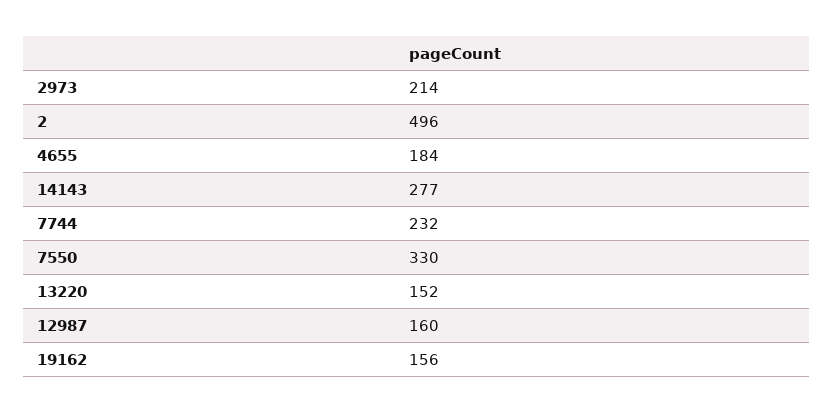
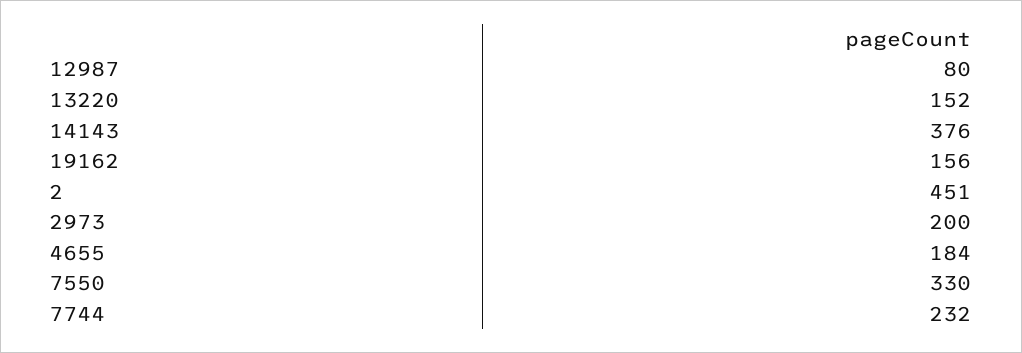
  {
-   "2973": 214,
+   "2973": 200,
-   "2": 496,
+   "2": 451,
    "4655": 184,
-   "14143": 277,
+   "14143": 376,
    "7744": 232,
    "7550": 330,
    "13220": 152,
-   "12987": 160,
+   "12987": 80,
    "19162": 156
  }

